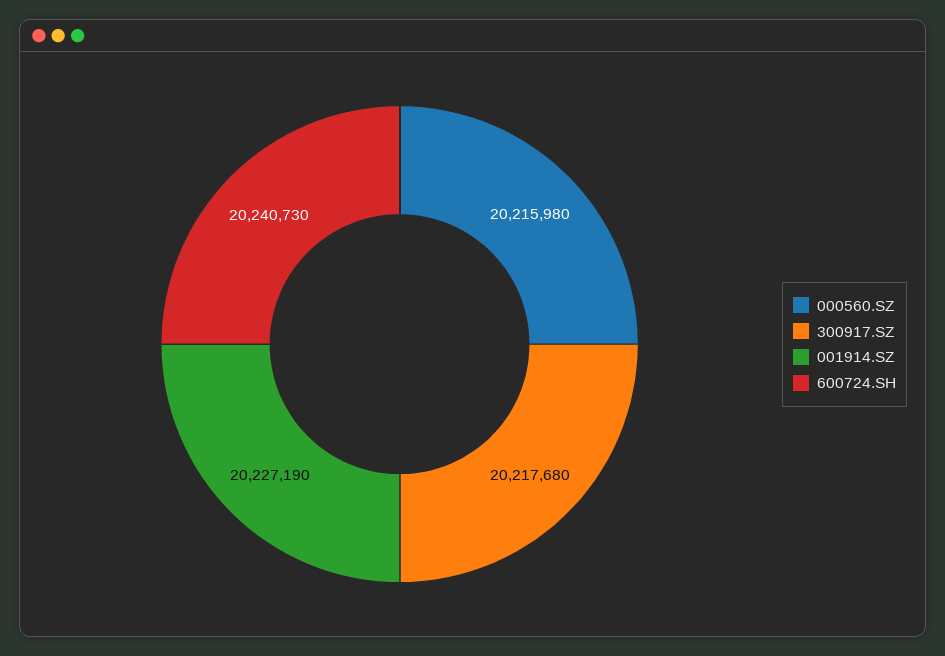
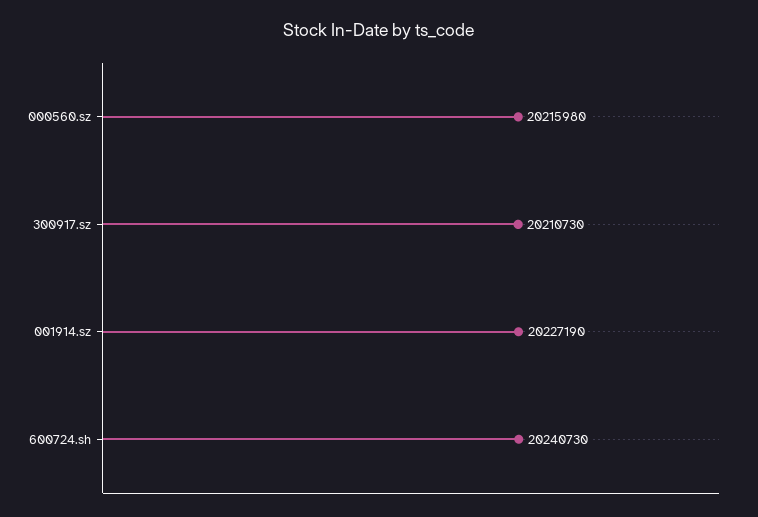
  {
    "000560.SZ": 20215980,
-   "300917.SZ": 20217680,
+   "300917.SZ": 20210730,
    "001914.SZ": 20227190,
    "600724.SH": 20240730
  }

